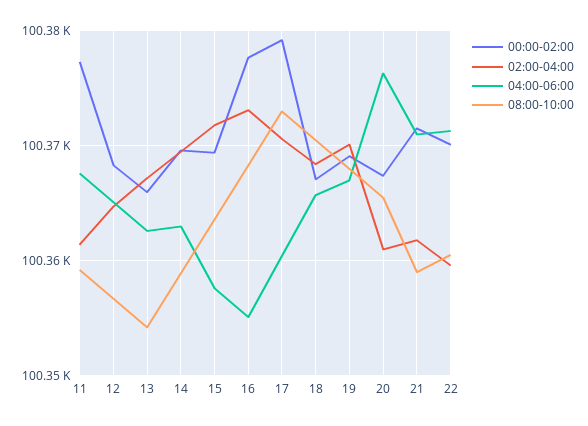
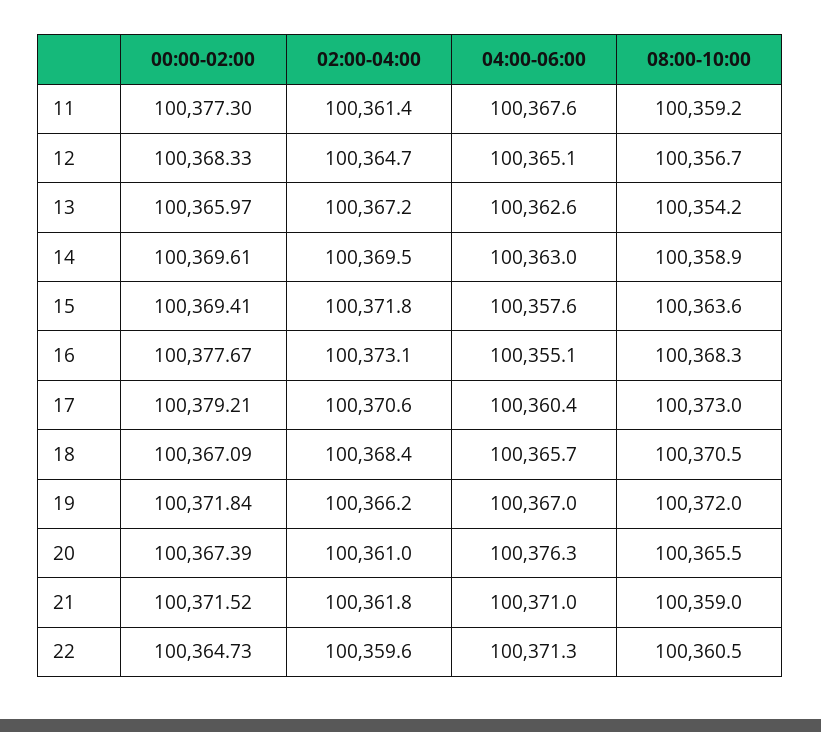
  {
    "00:00-02:00": {
      "11": 100377.3,
      "12": 100368.33,
      "13": 100365.97,
      "14": 100369.61,
      "15": 100369.41,
      "16": 100377.67,
      "17": 100379.21,
      "18": 100367.09,
-     "19": 100369,
+     "19": 100371.84,
      "20": 100367.39,
      "21": 100371.52,
-     "22": 100370
+     "22": 100364.73
    },
    "02:00-04:00": {
      "11": 100361.4,
      "12": 100364.7,
      "13": 100367.2,
      "14": 100369.5,
      "15": 100371.8,
      "16": 100373.1,
      "17": 100370.6,
      "18": 100368.4,
-     "19": 100370,
+     "19": 100366.2,
      "20": 100361,
      "21": 100361.8,
      "22": 100359.6
    },
    "04:00-06:00": {
      "11": 100367.6,
      "12": 100365.1,
      "13": 100362.6,
      "14": 100363,
      "15": 100357.6,
      "16": 100355.1,
      "17": 100360.4,
      "18": 100365.7,
      "19": 100367,
      "20": 100376.3,
      "21": 100371,
      "22": 100371.3
    },
    "08:00-10:00": {
      "11": 100359.2,
      "12": 100356.7,
      "13": 100354.2,
      "14": 100358.9,
      "15": 100363.6,
      "16": 100368.3,
      "17": 100373,
      "18": 100370.5,
-     "19": 100368,
+     "19": 100372,
      "20": 100365.5,
      "21": 100359,
      "22": 100360.5
    }
  }

